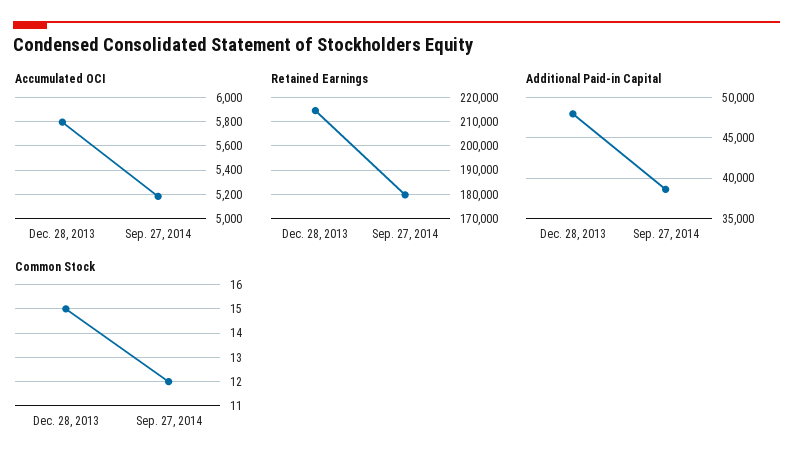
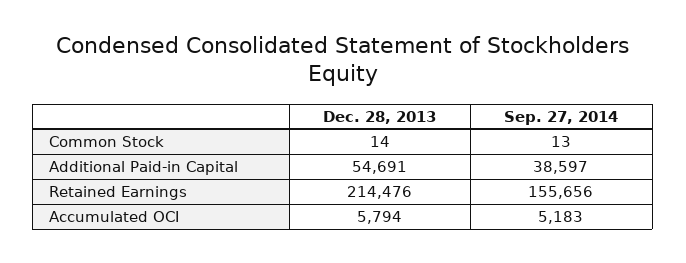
  {
    "Accumulated OCI": {
      "Dec. 28, 2013": 5794,
      "Sep. 27, 2014": 5183
    },
    "Retained Earnings": {
      "Dec. 28, 2013": 214476,
-     "Sep. 27, 2014": 180000
+     "Sep. 27, 2014": 155656
    },
    "Additional Paid-in Capital": {
-     "Dec. 28, 2013": 48000,
+     "Dec. 28, 2013": 54691,
      "Sep. 27, 2014": 38597
    },
    "Common Stock": {
-     "Dec. 28, 2013": 15,
+     "Dec. 28, 2013": 14,
-     "Sep. 27, 2014": 12
+     "Sep. 27, 2014": 13
    }
  }

